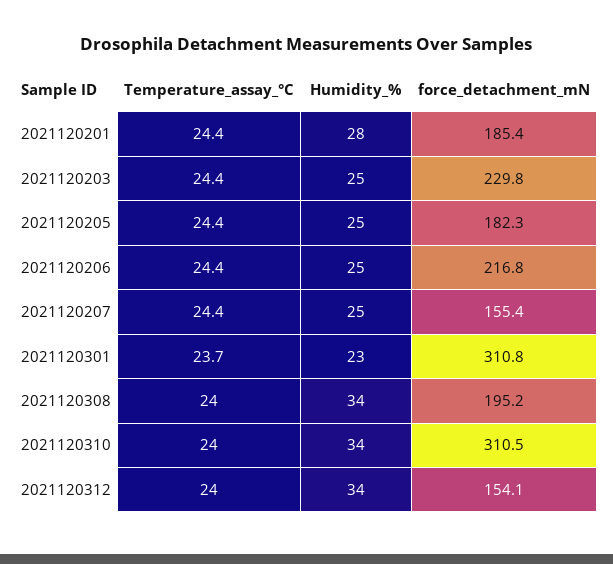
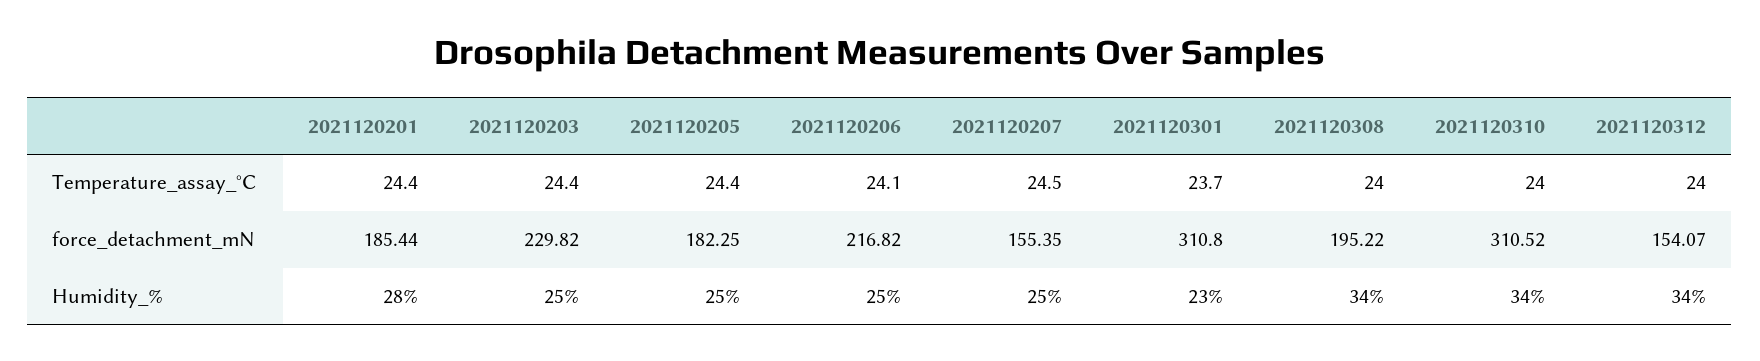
  {
    "Temperature_assay_°C": {
      "2021120201": 24.4,
      "2021120203": 24.4,
      "2021120205": 24.4,
-     "2021120206": 24.4,
+     "2021120206": 24.1,
-     "2021120207": 24.4,
+     "2021120207": 24.5,
      "2021120301": 23.7,
      "2021120308": 24,
      "2021120310": 24,
      "2021120312": 24
    },
    "Humidity_%": {
      "2021120201": 28,
      "2021120203": 25,
      "2021120205": 25,
      "2021120206": 25,
      "2021120207": 25,
      "2021120301": 23,
      "2021120308": 34,
      "2021120310": 34,
      "2021120312": 34
    },
    "force_detachment_mN": {
      "2021120201": 185.44,
      "2021120203": 229.82,
      "2021120205": 182.25,
      "2021120206": 216.82,
      "2021120207": 155.35,
      "2021120301": 310.8,
      "2021120308": 195.22,
      "2021120310": 310.52,
      "2021120312": 154.07
    }
  }

